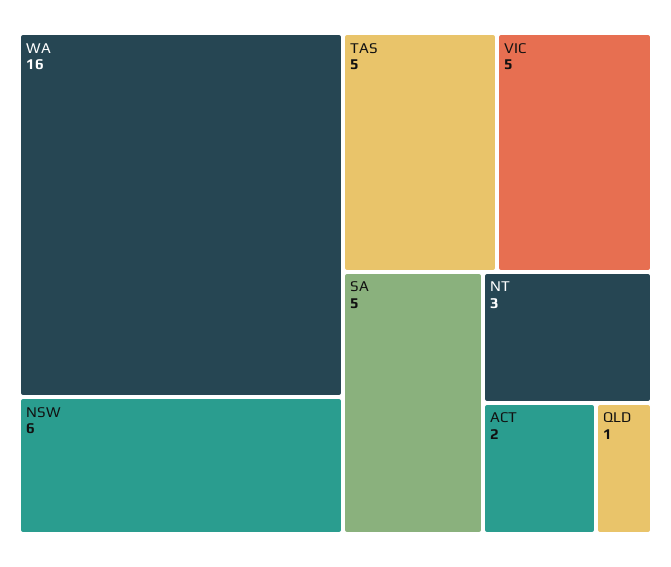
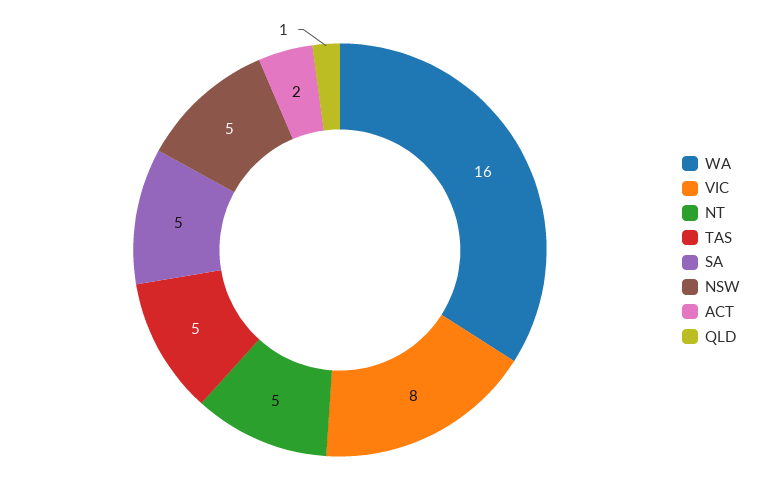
  {
    "WA": 16,
-   "NSW": 6,
+   "NSW": 5,
    "TAS": 5,
-   "VIC": 5,
+   "VIC": 8,
    "SA": 5,
-   "NT": 3,
+   "NT": 5,
    "ACT": 2,
    "QLD": 1
  }

